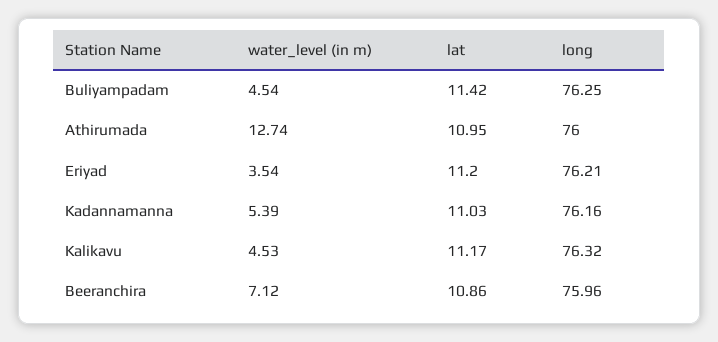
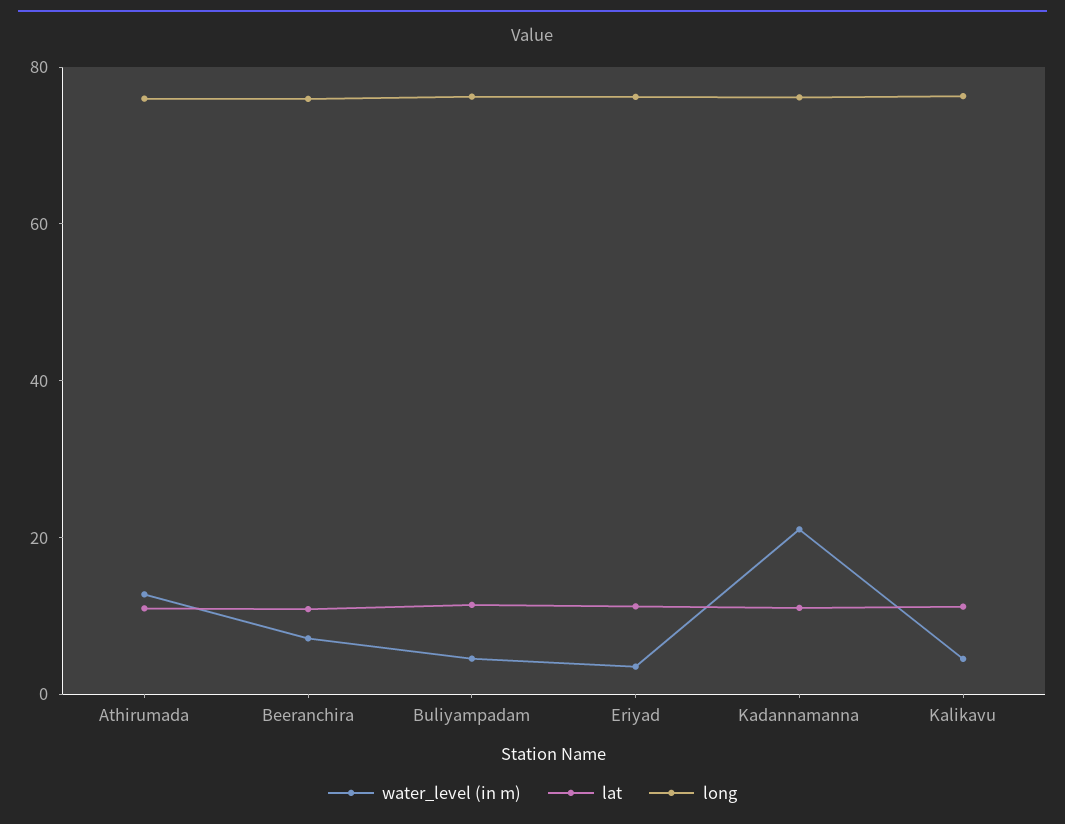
  {
    "water_level (in m)": {
      "Buliyampadam": 4.54,
      "Athirumada": 12.74,
      "Eriyad": 3.54,
-     "Kadannamanna": 5.39,
+     "Kadannamanna": 20,
      "Kalikavu": 4.53,
      "Beeranchira": 7.12
    },
    "lat": {
      "Buliyampadam": 11.42,
      "Athirumada": 10.95,
      "Eriyad": 11.2,
      "Kadannamanna": 11.03,
      "Kalikavu": 11.17,
      "Beeranchira": 10.86
    },
    "long": {
      "Buliyampadam": 76.25,
      "Athirumada": 76,
      "Eriyad": 76.21,
      "Kadannamanna": 76.16,
      "Kalikavu": 76.32,
      "Beeranchira": 75.96
    }
  }

